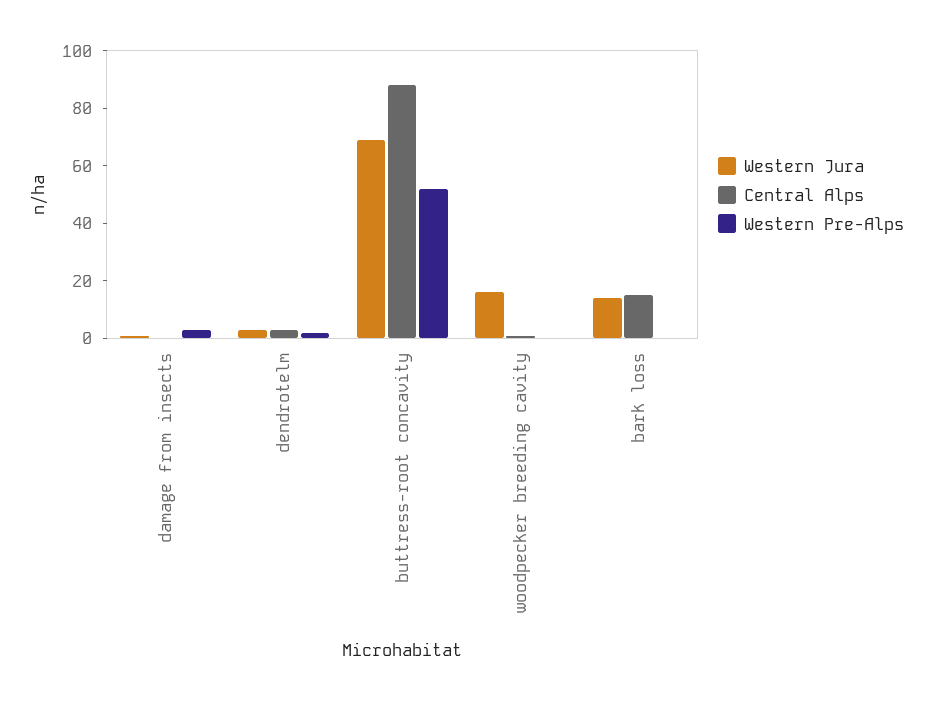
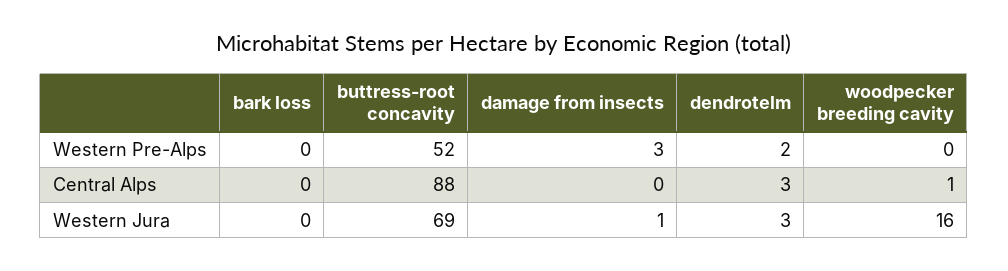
  {
    "Western Jura": {
      "damage from insects": 1,
      "dendrotelm": 3,
      "buttress-root concavity": 69,
      "woodpecker breeding cavity": 16,
-     "bark loss": 15
+     "bark loss": 0
    },
    "Central Alps": {
      "damage from insects": 0,
      "dendrotelm": 3,
      "buttress-root concavity": 88,
      "woodpecker breeding cavity": 1,
-     "bark loss": 15
+     "bark loss": 0
    },
    "Western Pre-Alps": {
      "damage from insects": 3,
      "dendrotelm": 2,
      "buttress-root concavity": 52,
      "woodpecker breeding cavity": 0,
      "bark loss": 0
    }
  }

